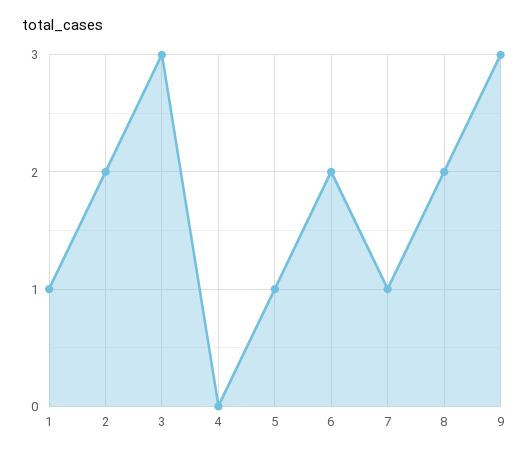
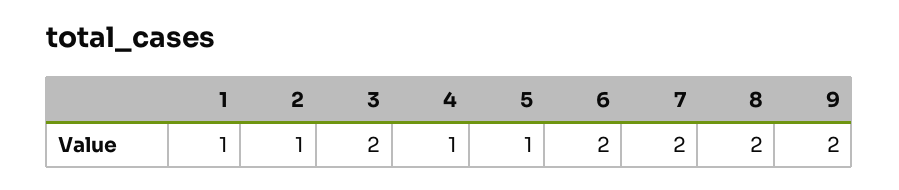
  {
    "1": 1,
-   "2": 2,
+   "2": 1,
-   "3": 3,
+   "3": 2,
-   "4": 0,
+   "4": 1,
    "5": 1,
    "6": 2,
-   "7": 1,
+   "7": 2,
    "8": 2,
-   "9": 3
+   "9": 2
  }

